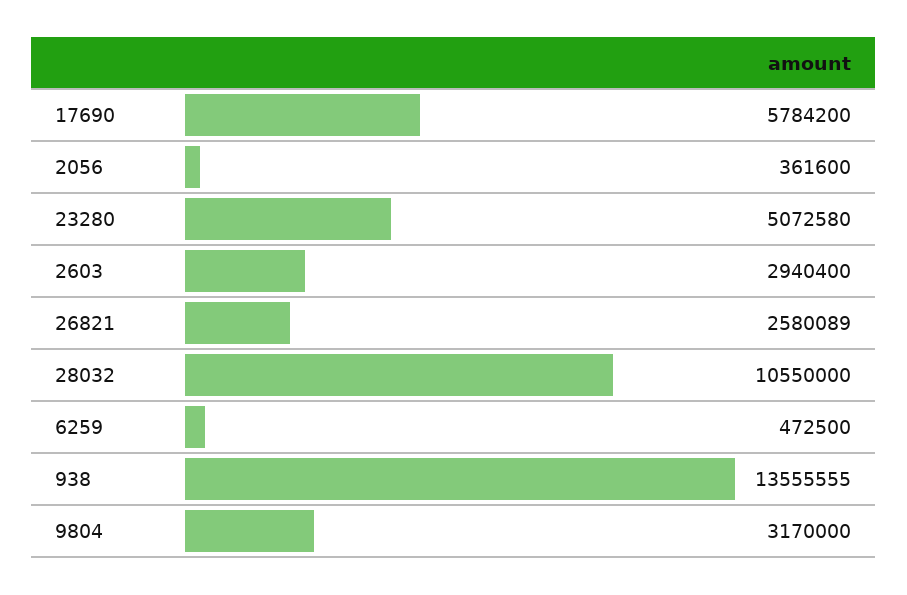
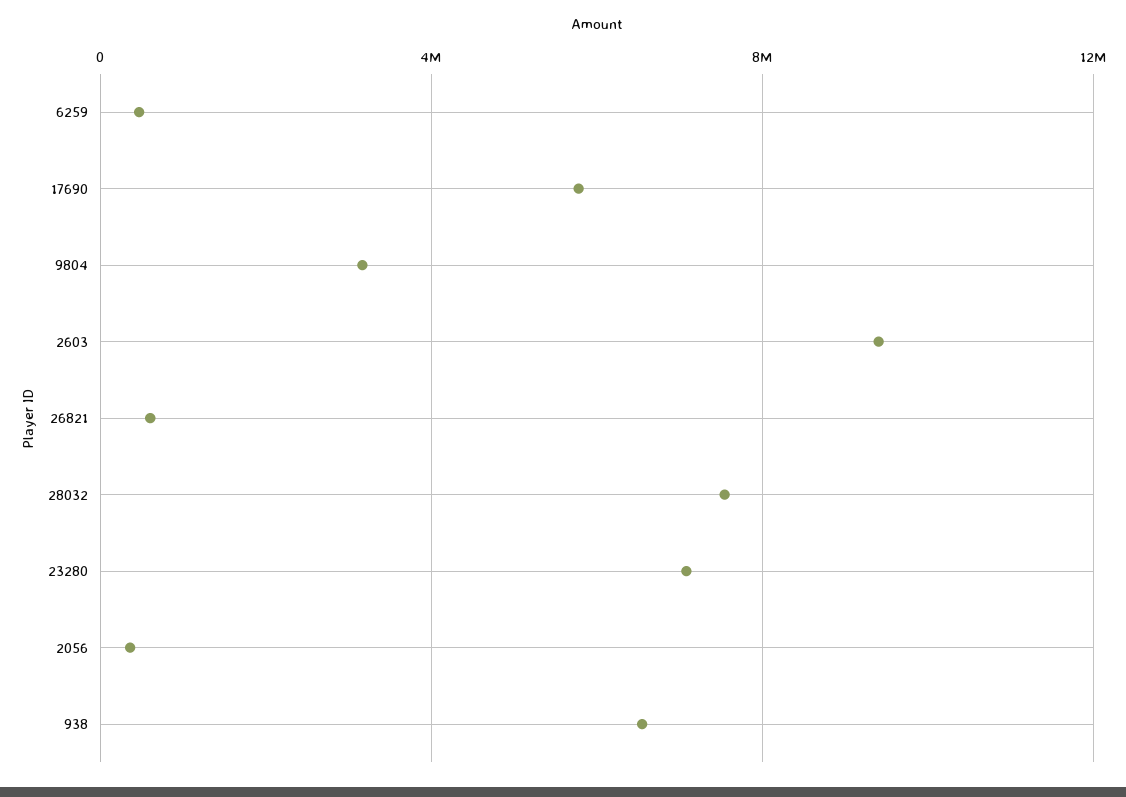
  {
    "17690": 5784200,
    "2056": 361600,
-   "23280": 5072580,
+   "23280": 7000000,
-   "2603": 2940400,
+   "2603": 9500000,
-   "26821": 2580089,
+   "26821": 500000,
-   "28032": 10550000,
+   "28032": 7500000,
    "6259": 472500,
-   "938": 13555555,
+   "938": 6500000,
    "9804": 3170000
  }

